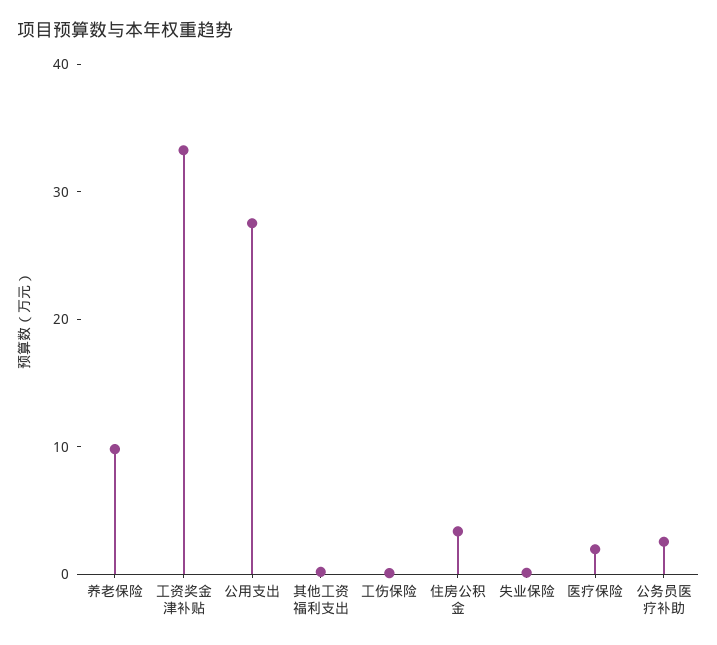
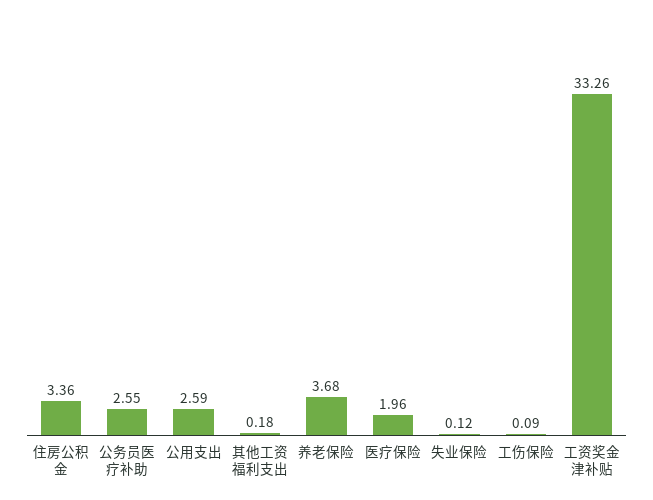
  {
-   "养老保险": 10,
+   "养老保险": 3.68,
    "工资奖金津补贴": 33.26,
-   "公用支出": 28,
+   "公用支出": 2.59,
    "其他工资福利支出": 0.18,
    "工伤保险": 0.09,
    "住房公积金": 3.36,
    "失业保险": 0.12,
    "医疗保险": 1.96,
    "公务员医疗补助": 2.55
  }

